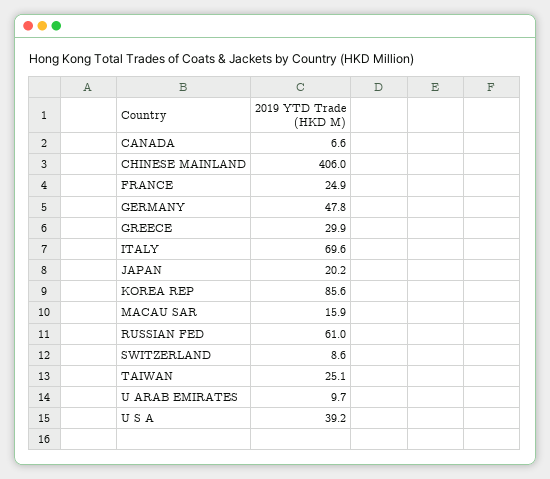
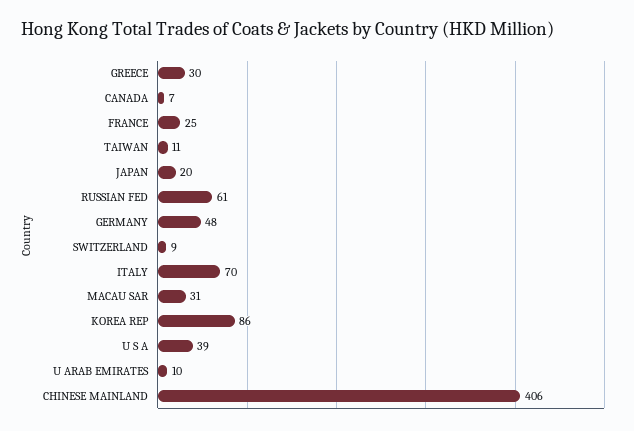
  {
    "CANADA": 6.6,
    "CHINESE MAINLAND": 406,
    "FRANCE": 24.9,
    "GERMANY": 47.8,
    "GREECE": 29.9,
    "ITALY": 69.6,
    "JAPAN": 20.2,
    "KOREA REP": 85.6,
-   "MACAU SAR": 15.9,
+   "MACAU SAR": 31,
    "RUSSIAN FED": 61,
    "SWITZERLAND": 8.6,
-   "TAIWAN": 25.1,
+   "TAIWAN": 11,
    "U ARAB EMIRATES": 9.7,
    "U S A": 39.2
  }

